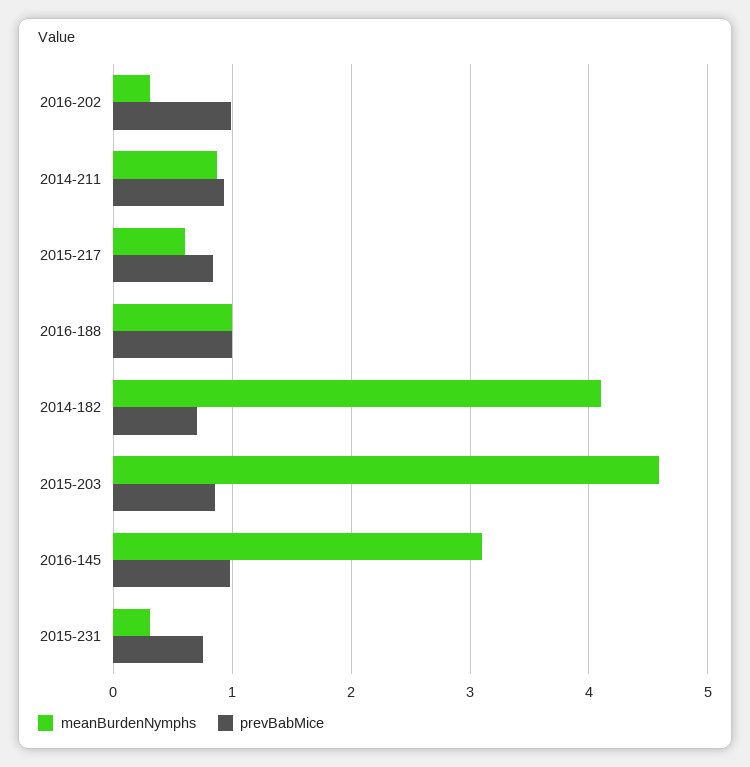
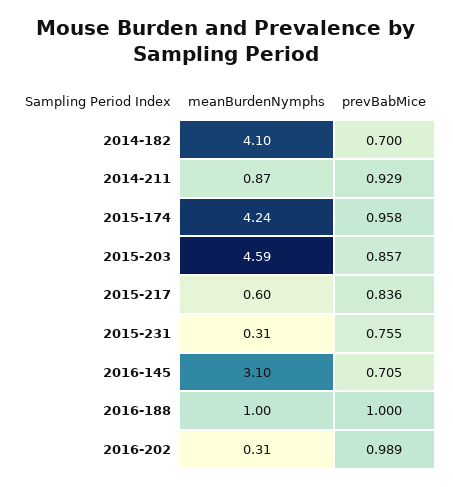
  {
    "meanBurdenNymphs": {
      "2016-202": 0.31,
      "2014-211": 0.87,
      "2015-217": 0.6,
      "2016-188": 1,
      "2014-182": 4.1,
      "2015-203": 4.59,
      "2016-145": 3.1,
-     "2015-231": 0.31
+     "2015-231": 0.31,
+     "2015-174": 4.24
    },
    "prevBabMice": {
      "2016-202": 0.989,
      "2014-211": 0.929,
      "2015-217": 0.836,
      "2016-188": 1,
      "2014-182": 0.7,
      "2015-203": 0.857,
-     "2016-145": 1,
+     "2016-145": 0.705,
-     "2015-231": 0.755
+     "2015-231": 0.755,
+     "2015-174": 0.958
    }
  }

